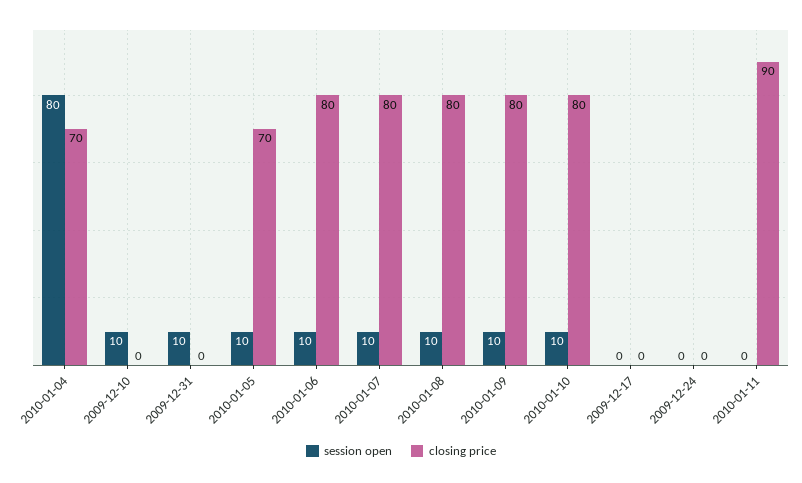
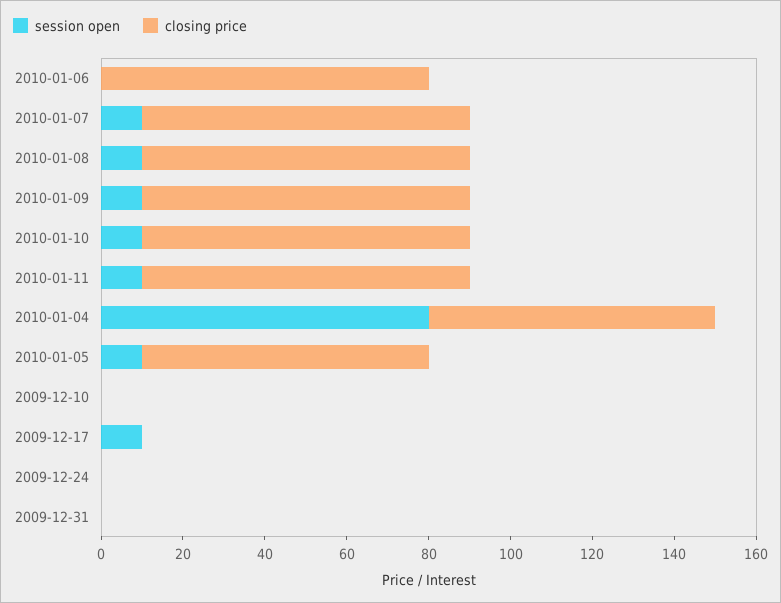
  {
    "session open": {
      "2010-01-04": 80,
-     "2009-12-10": 10,
+     "2009-12-10": 0,
-     "2009-12-31": 10,
+     "2009-12-31": 0,
      "2010-01-05": 10,
-     "2010-01-06": 10,
+     "2010-01-06": 0,
      "2010-01-07": 10,
      "2010-01-08": 10,
      "2010-01-09": 10,
      "2010-01-10": 10,
-     "2009-12-17": 0,
+     "2009-12-17": 10,
      "2009-12-24": 0,
-     "2010-01-11": 0
+     "2010-01-11": 10
    },
    "closing price": {
      "2010-01-04": 70,
      "2009-12-10": 0,
      "2009-12-31": 0,
      "2010-01-05": 70,
      "2010-01-06": 80,
      "2010-01-07": 80,
      "2010-01-08": 80,
      "2010-01-09": 80,
      "2010-01-10": 80,
      "2009-12-17": 0,
      "2009-12-24": 0,
-     "2010-01-11": 90
+     "2010-01-11": 80
    }
  }

